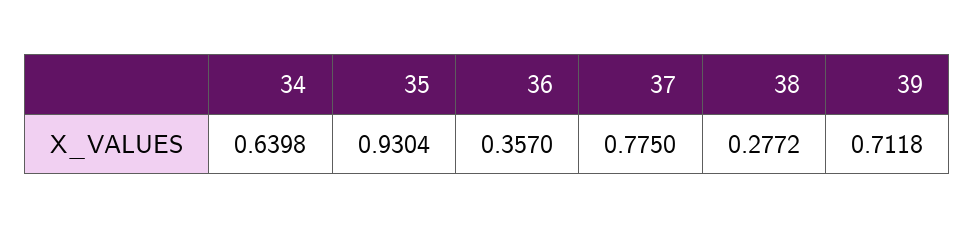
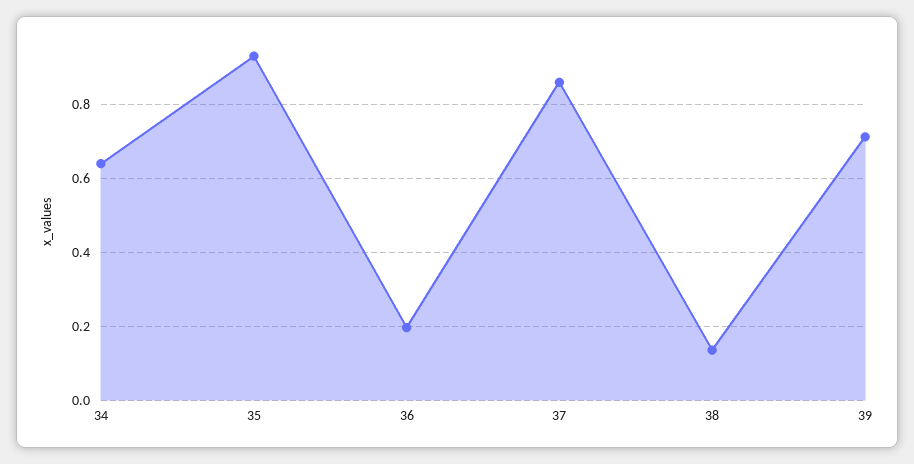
  {
    "34": 0.6398,
    "35": 0.9304,
-   "36": 0.357,
+   "36": 0.2,
-   "37": 0.775,
+   "37": 0.86,
-   "38": 0.2772,
+   "38": 0.14,
    "39": 0.7118
  }

